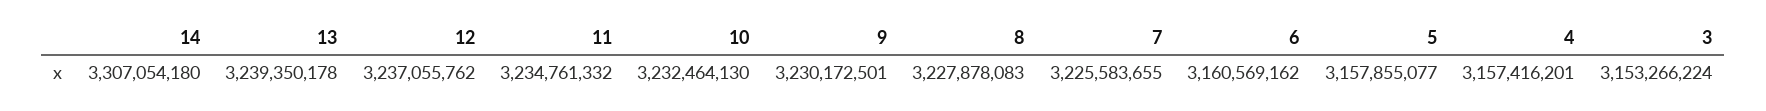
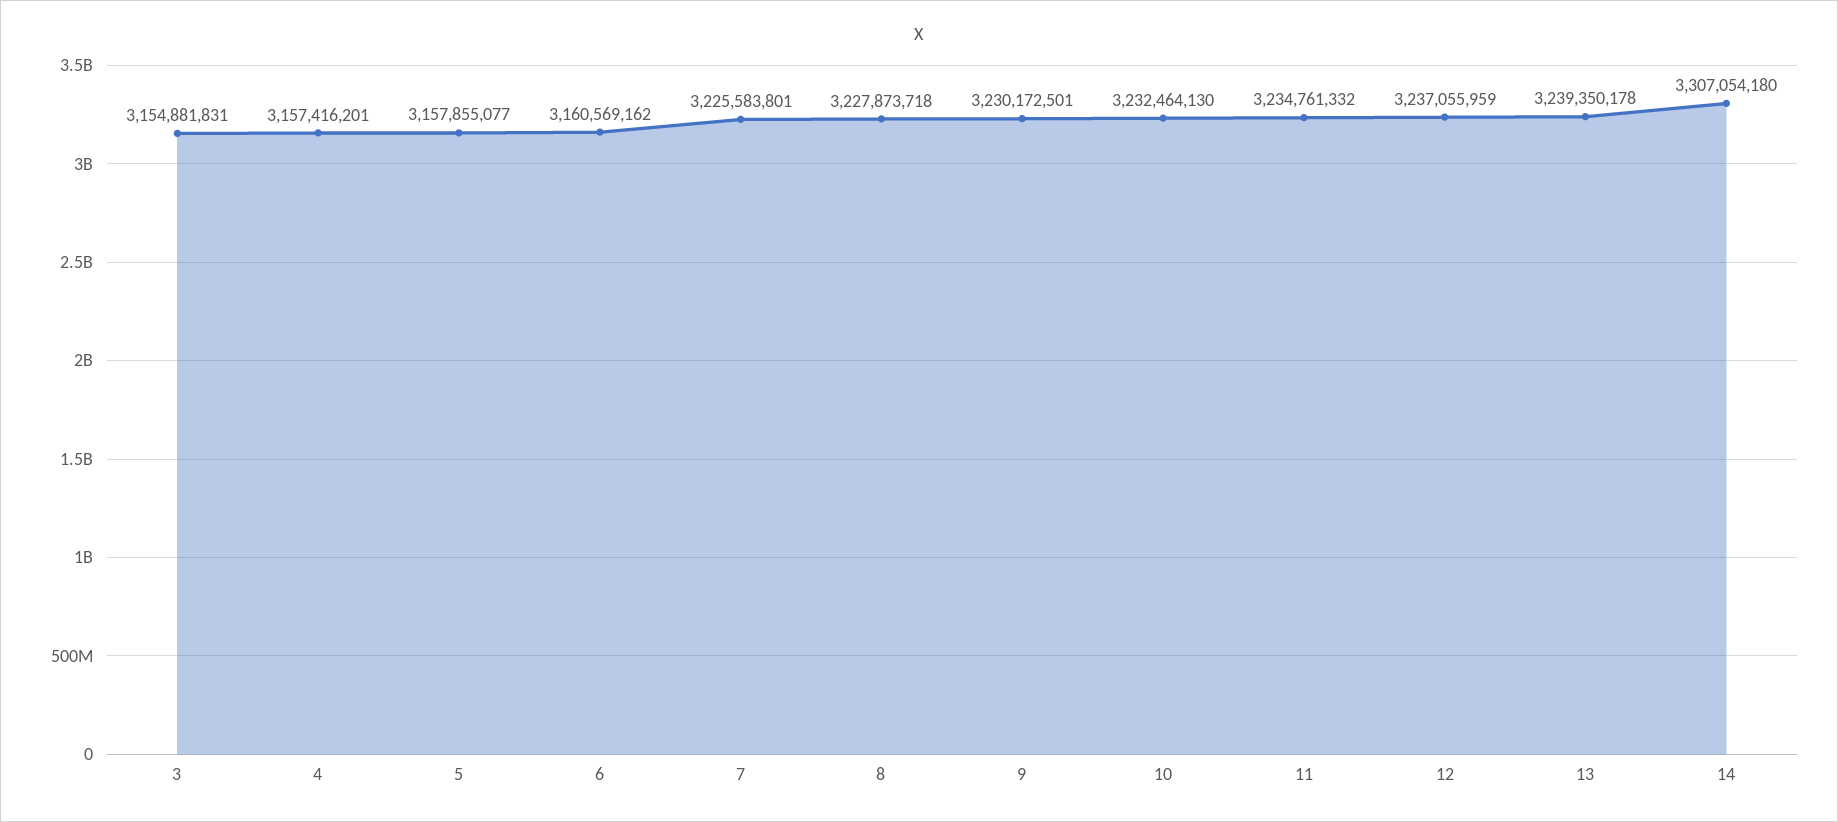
  {
    "14": 3307054180,
    "13": 3239350178,
-   "12": 3237055762,
+   "12": 3237055959,
    "11": 3234761332,
    "10": 3232464130,
    "9": 3230172501,
-   "8": 3227878083,
+   "8": 3227873718,
-   "7": 3225583655,
+   "7": 3225583801,
    "6": 3160569162,
    "5": 3157855077,
    "4": 3157416201,
-   "3": 3153266224
+   "3": 3154881831
  }

